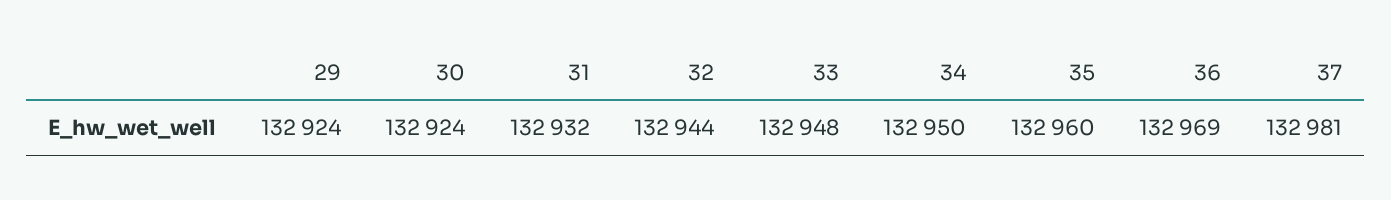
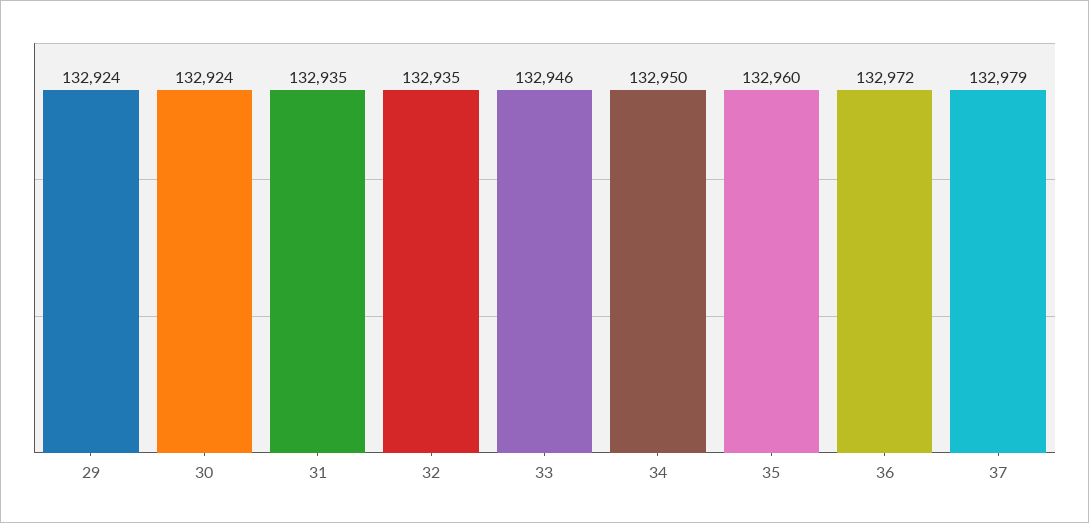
  {
    "29": 132924,
    "30": 132924,
-   "31": 132932,
+   "31": 132935,
-   "32": 132944,
+   "32": 132935,
-   "33": 132948,
+   "33": 132946,
    "34": 132950,
    "35": 132960,
-   "36": 132969,
+   "36": 132972,
-   "37": 132981
+   "37": 132979
  }

